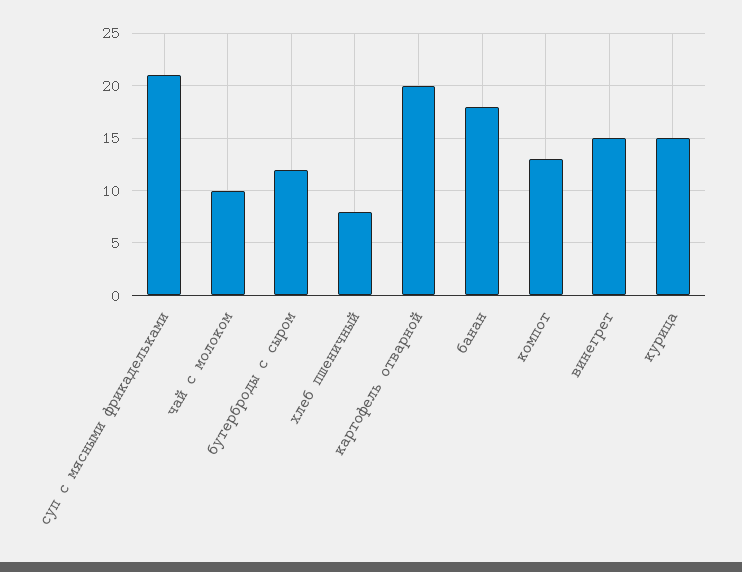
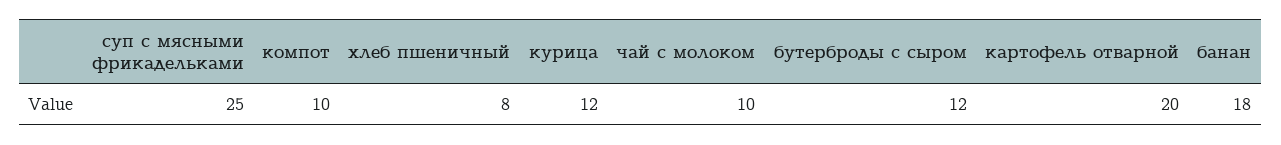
  {
-   "суп с мясными фрикадельками": 21,
+   "суп с мясными фрикадельками": 25,
    "чай с молоком": 10,
    "бутерброды с сыром": 12,
    "хлеб пшеничный": 8,
    "картофель отварной": 20,
    "банан": 18,
-   "компот": 13,
+   "компот": 10,
-   "винегрет": 15,
-   "курица": 15
+   "курица": 12
  }

